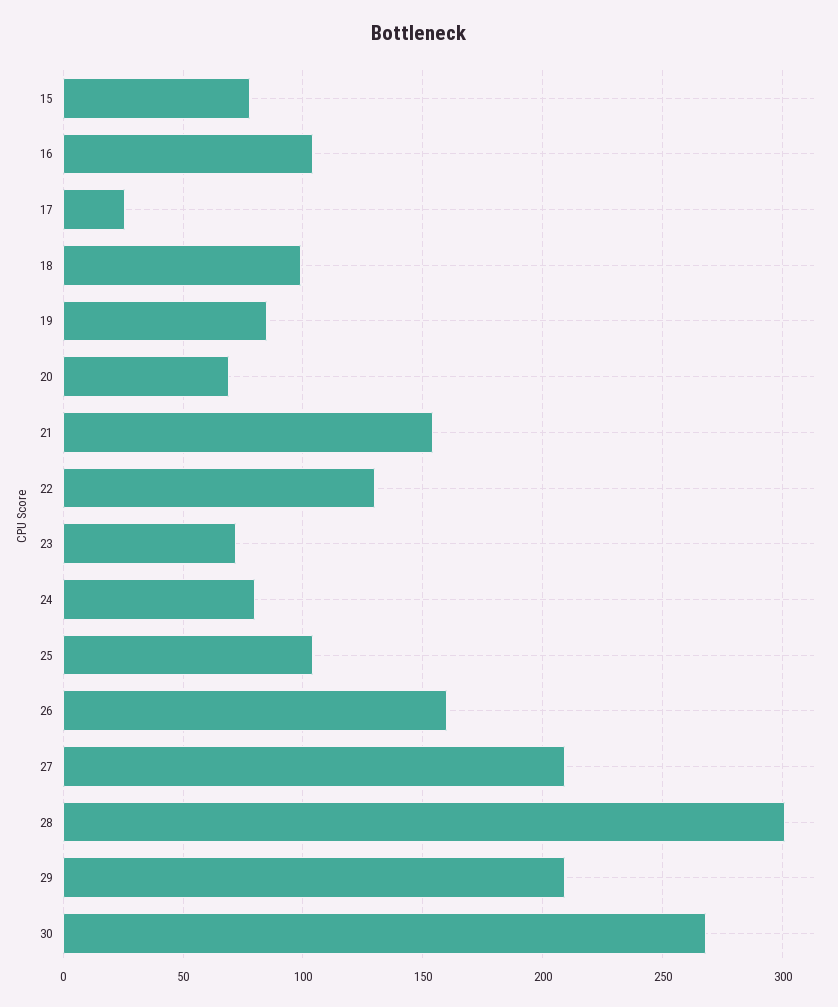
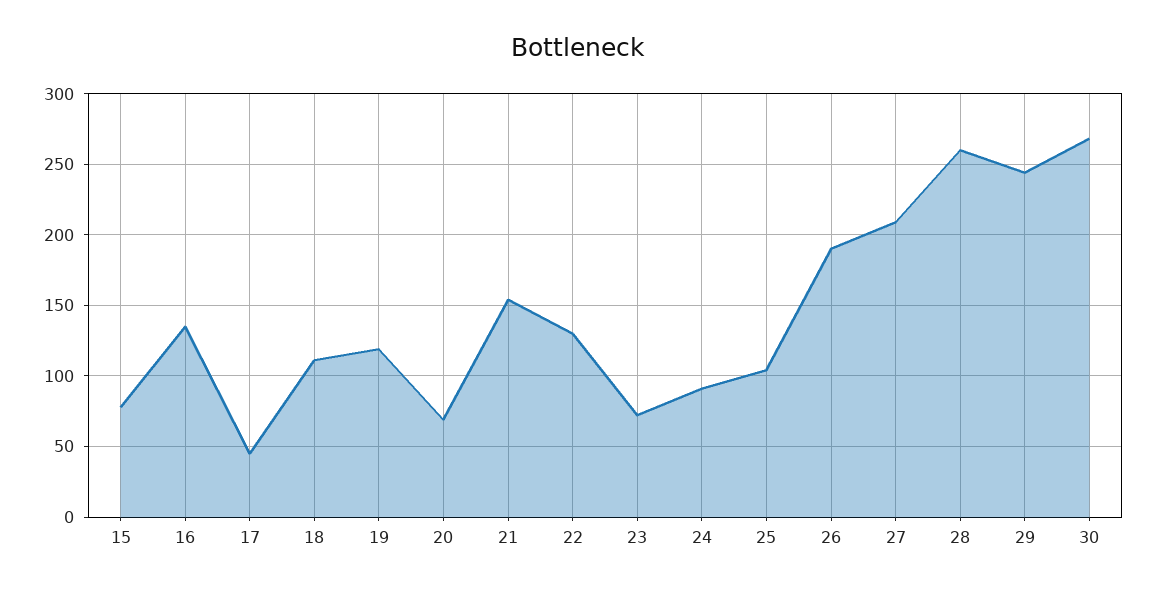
  {
    "15": 80,
-   "16": 105,
+   "16": 135,
-   "17": 25,
+   "17": 45,
-   "18": 100,
+   "18": 110,
-   "19": 85,
+   "19": 120,
    "20": 70,
    "21": 155,
    "22": 130,
    "23": 70,
-   "24": 80,
+   "24": 90,
    "25": 105,
-   "26": 160,
+   "26": 190,
    "27": 210,
-   "28": 300,
+   "28": 260,
-   "29": 210,
+   "29": 245,
    "30": 270
  }

